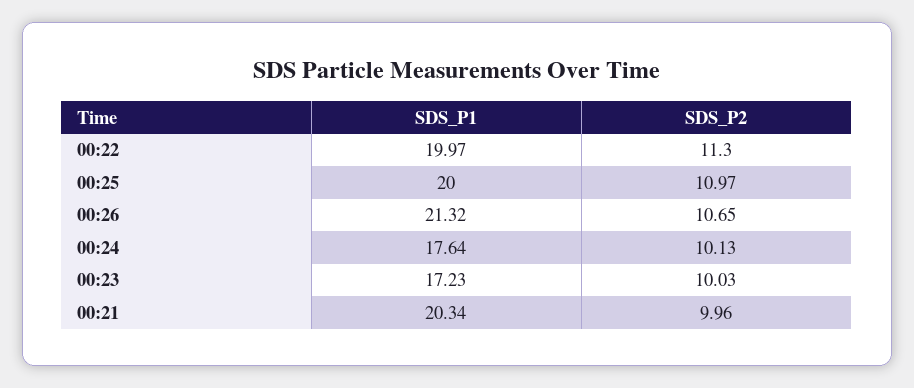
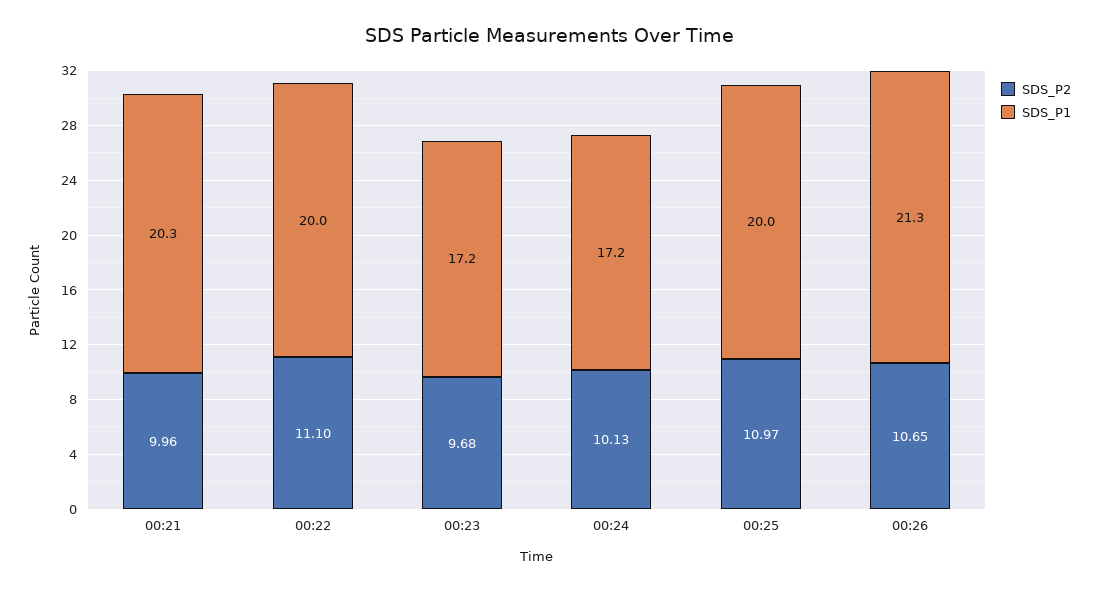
  {
    "SDS_P1": {
      "00:22": 19.97,
      "00:25": 20,
      "00:26": 21.32,
-     "00:24": 17.64,
+     "00:24": 17.2,
      "00:23": 17.23,
      "00:21": 20.34
    },
    "SDS_P2": {
-     "00:22": 11.3,
+     "00:22": 11.1,
      "00:25": 10.97,
      "00:26": 10.65,
      "00:24": 10.13,
-     "00:23": 10.03,
+     "00:23": 9.68,
      "00:21": 9.96
    }
  }

